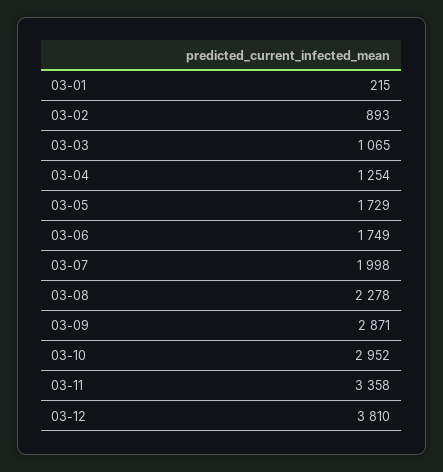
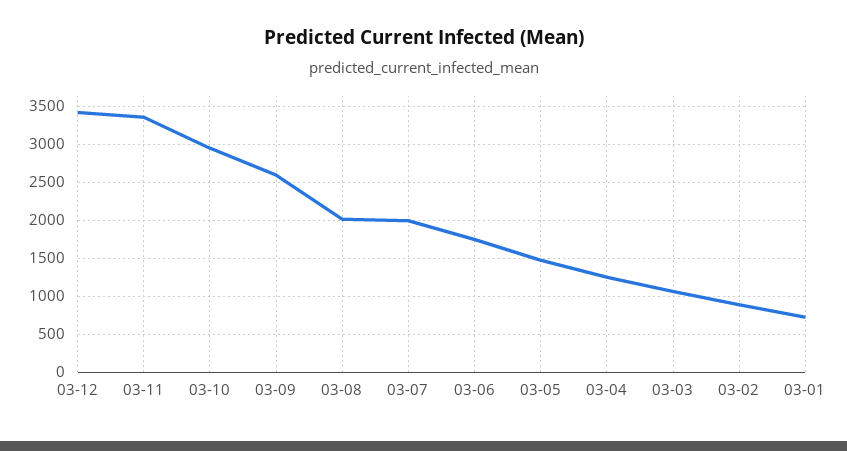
  {
-   "03-01": 215,
+   "03-01": 700,
    "03-02": 893,
    "03-03": 1065,
    "03-04": 1254,
-   "03-05": 1729,
+   "03-05": 1500,
    "03-06": 1749,
    "03-07": 1998,
-   "03-08": 2278,
+   "03-08": 2000,
-   "03-09": 2871,
+   "03-09": 2600,
    "03-10": 2952,
    "03-11": 3358,
-   "03-12": 3810
+   "03-12": 3400
  }

